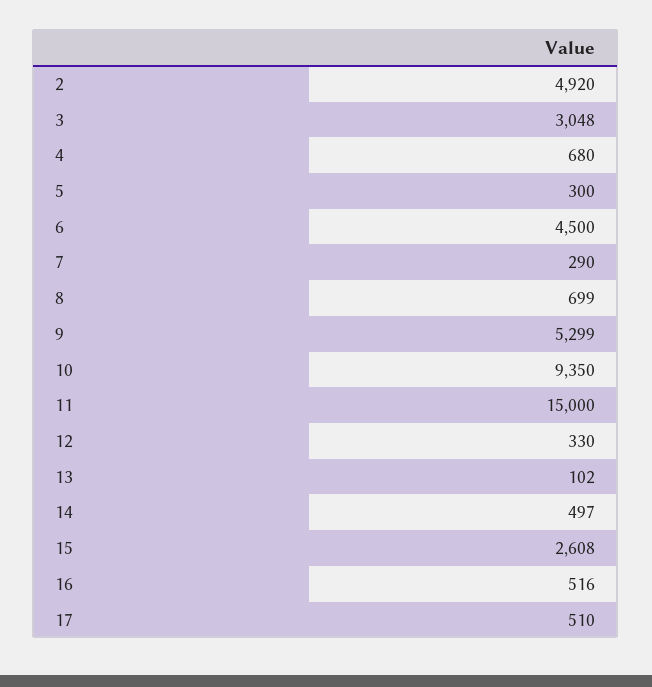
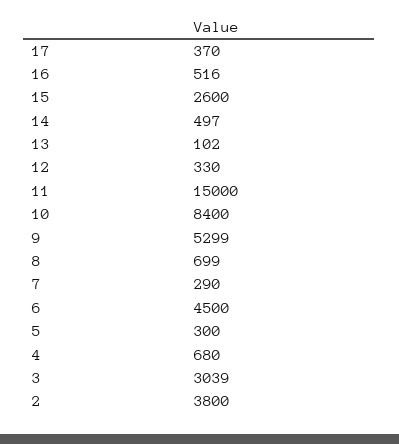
  {
-   "2": 4920,
+   "2": 3800,
-   "3": 3048,
+   "3": 3039,
    "4": 680,
    "5": 300,
    "6": 4500,
    "7": 290,
    "8": 699,
    "9": 5299,
-   "10": 9350,
+   "10": 8400,
    "11": 15000,
    "12": 330,
    "13": 102,
    "14": 497,
-   "15": 2608,
+   "15": 2600,
    "16": 516,
-   "17": 510
+   "17": 370
  }

